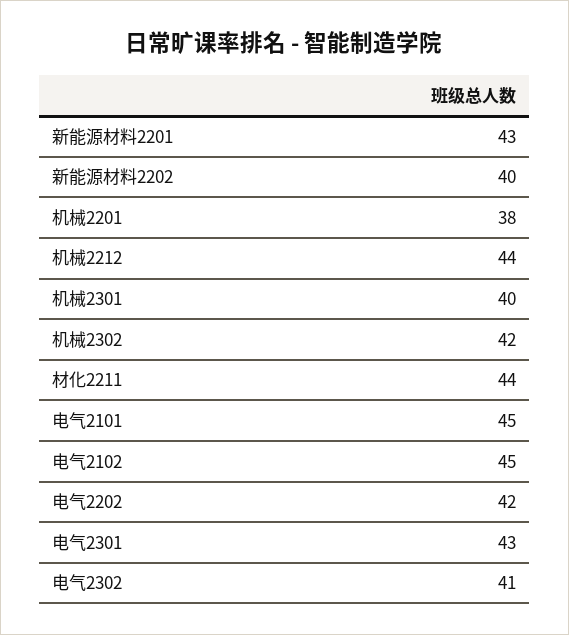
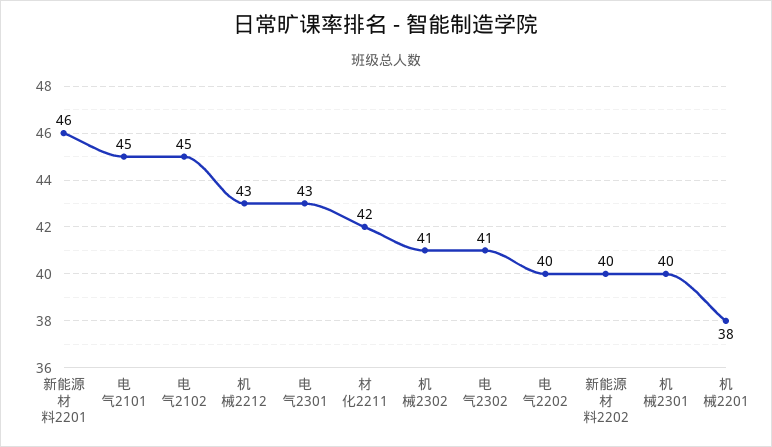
  {
-   "新能源材料2201": 43,
+   "新能源材料2201": 46,
    "新能源材料2202": 40,
    "机械2201": 38,
-   "机械2212": 44,
+   "机械2212": 43,
    "机械2301": 40,
-   "机械2302": 42,
+   "机械2302": 41,
-   "材化2211": 44,
+   "材化2211": 42,
    "电气2101": 45,
    "电气2102": 45,
-   "电气2202": 42,
+   "电气2202": 40,
    "电气2301": 43,
    "电气2302": 41
  }

